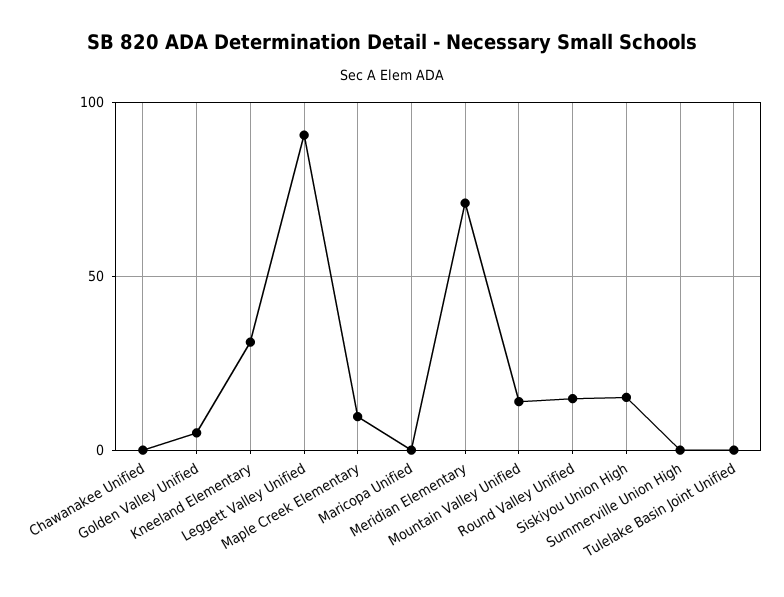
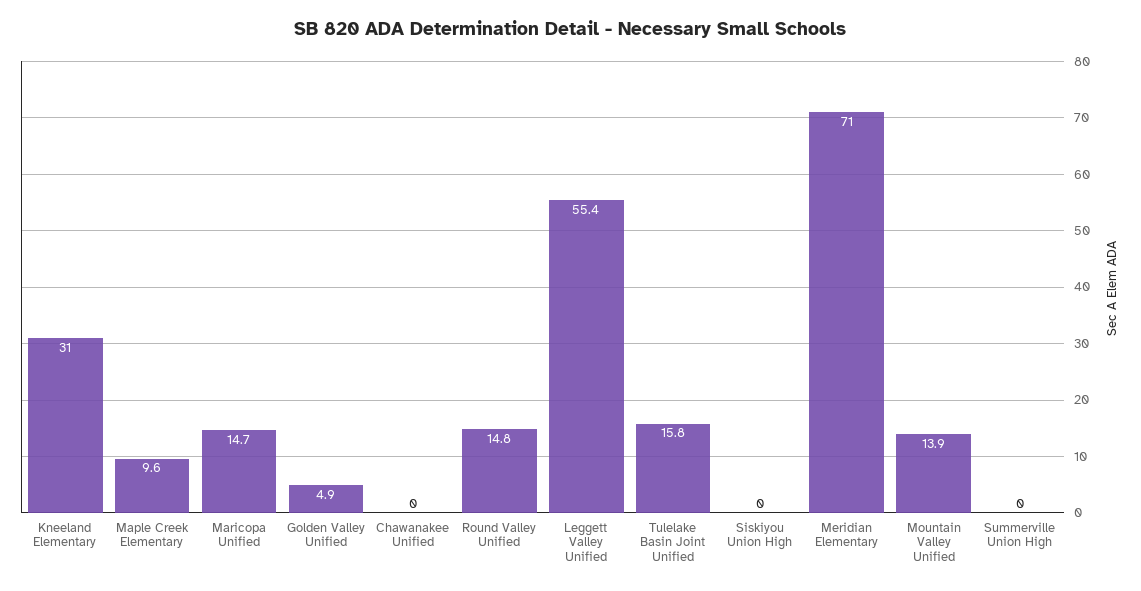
  {
    "Chawanakee Unified": 0,
    "Golden Valley Unified": 4.9,
    "Kneeland Elementary": 31,
-   "Leggett Valley Unified": 90,
+   "Leggett Valley Unified": 55.4,
    "Maple Creek Elementary": 9.6,
-   "Maricopa Unified": 0,
+   "Maricopa Unified": 14.7,
    "Meridian Elementary": 71,
    "Mountain Valley Unified": 13.9,
    "Round Valley Unified": 14.8,
-   "Siskiyou Union High": 15,
+   "Siskiyou Union High": 0,
    "Summerville Union High": 0,
-   "Tulelake Basin Joint Unified": 0
+   "Tulelake Basin Joint Unified": 15.8
  }

